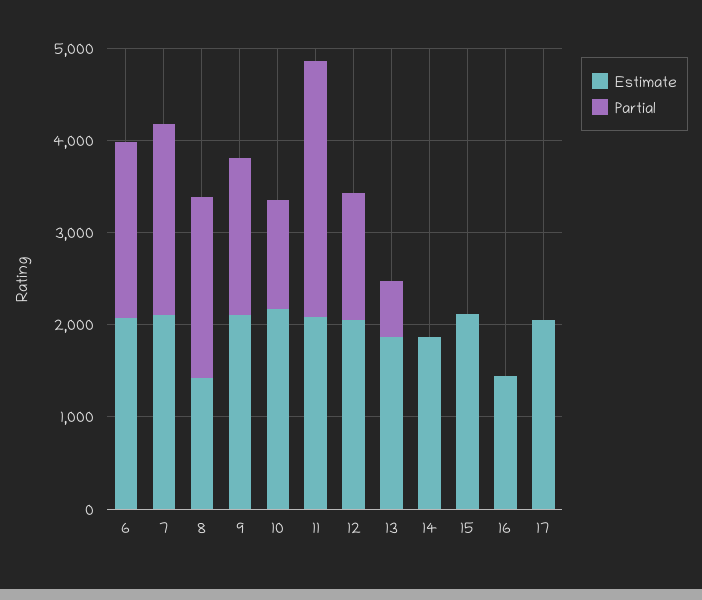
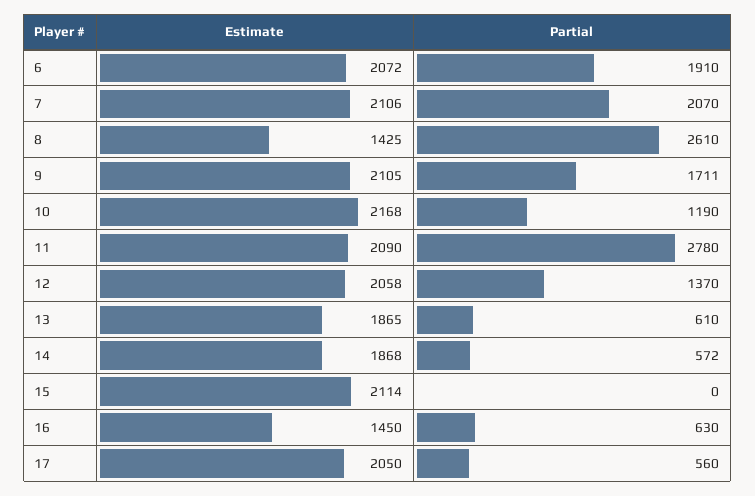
  {
    "Estimate": {
      "6": 2072,
      "7": 2106,
      "8": 1425,
      "9": 2105,
      "10": 2168,
      "11": 2090,
      "12": 2058,
      "13": 1865,
      "14": 1868,
      "15": 2114,
      "16": 1450,
      "17": 2050
    },
    "Partial": {
      "6": 1910,
      "7": 2070,
-     "8": 2000,
+     "8": 2610,
      "9": 1711,
      "10": 1190,
      "11": 2780,
      "12": 1370,
      "13": 610,
-     "14": 0,
+     "14": 572,
      "15": 0,
-     "16": 0,
+     "16": 630,
-     "17": 0
+     "17": 560
    }
  }

